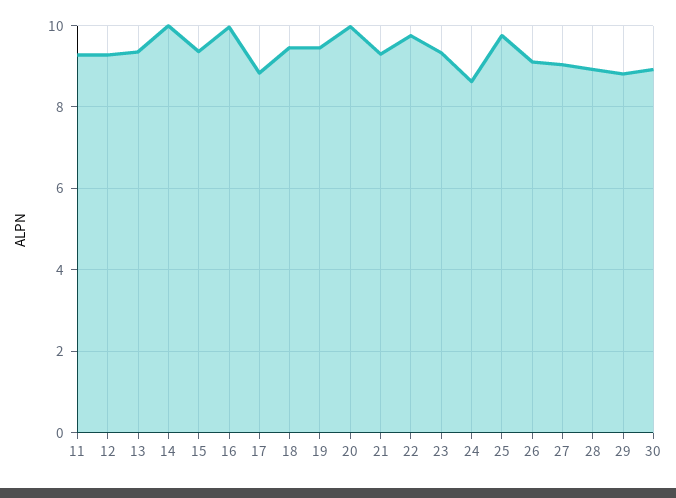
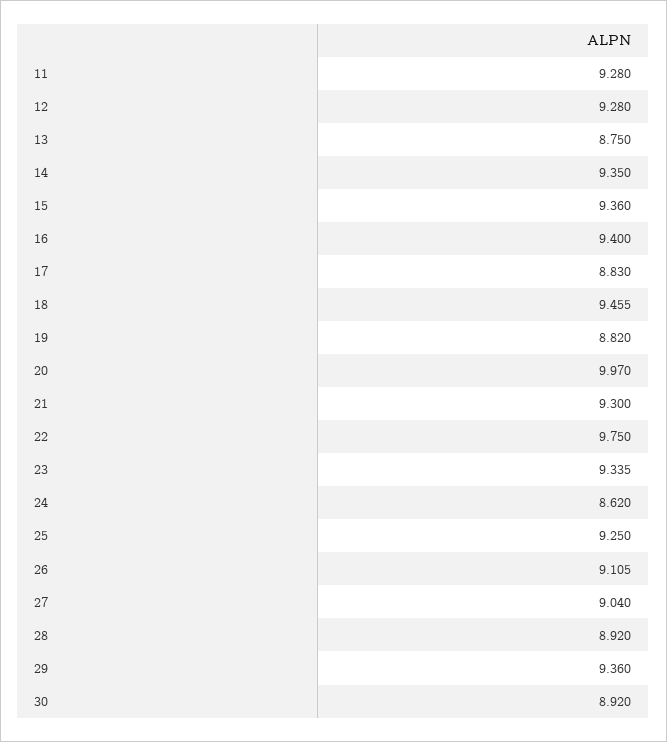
  {
    "11": 9.28,
    "12": 9.28,
-   "13": 9.4,
+   "13": 8.75,
-   "14": 10,
+   "14": 9.35,
    "15": 9.36,
-   "16": 10,
+   "16": 9.4,
    "17": 8.83,
    "18": 9.455,
-   "19": 9.4,
+   "19": 8.82,
    "20": 9.97,
    "21": 9.3,
    "22": 9.75,
    "23": 9.335,
    "24": 8.62,
-   "25": 9.8,
+   "25": 9.25,
    "26": 9.105,
    "27": 9.04,
    "28": 8.92,
-   "29": 8.8,
+   "29": 9.36,
    "30": 8.92
  }

